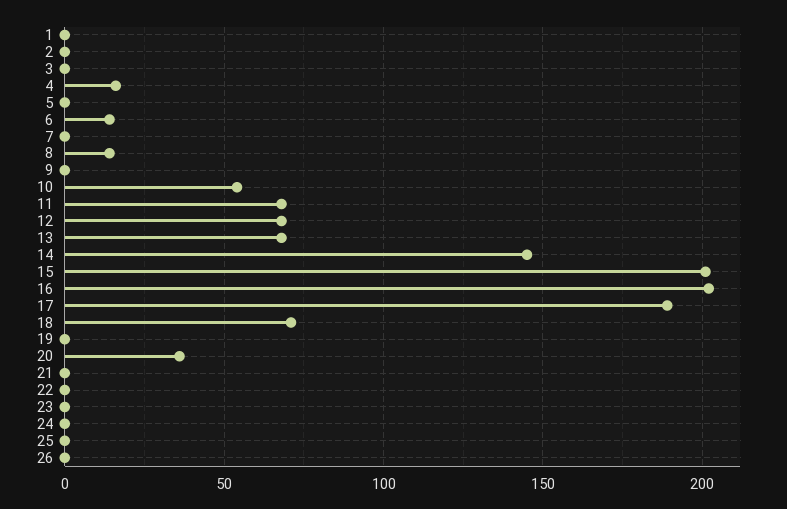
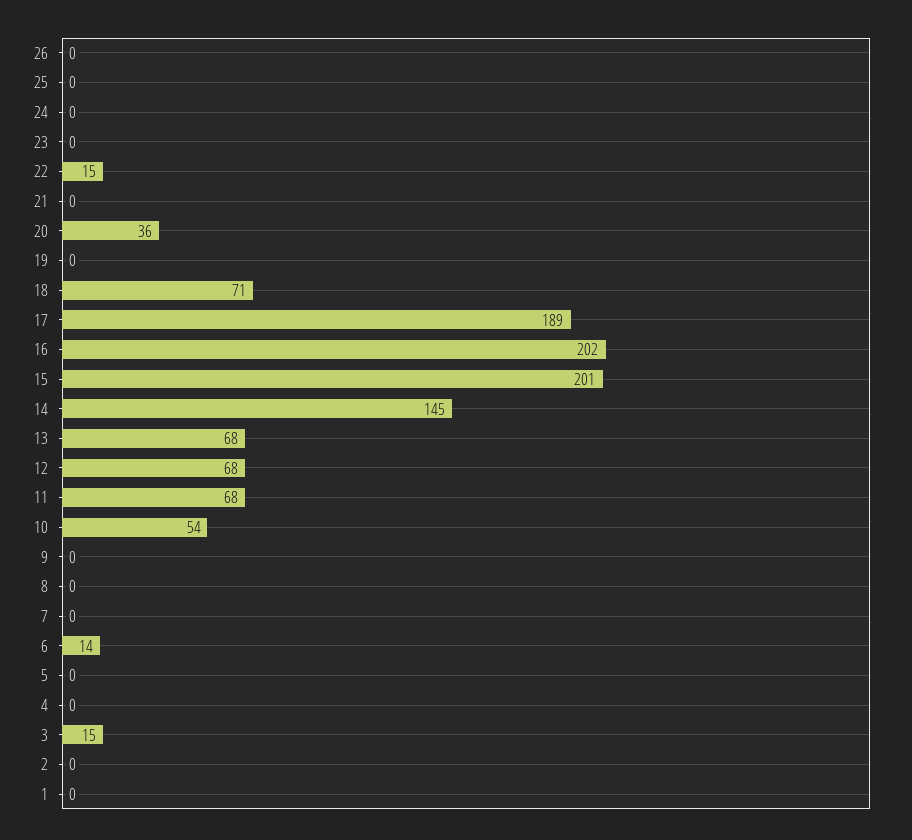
  {
    "1": 0,
    "2": 0,
-   "3": 0,
+   "3": 15,
-   "4": 15,
+   "4": 0,
    "5": 0,
    "6": 14,
    "7": 0,
-   "8": 15,
+   "8": 0,
    "9": 0,
    "10": 54,
    "11": 68,
    "12": 68,
    "13": 68,
    "14": 145,
    "15": 201,
    "16": 202,
    "17": 189,
    "18": 71,
    "19": 0,
    "20": 36,
    "21": 0,
-   "22": 0,
+   "22": 15,
    "23": 0,
    "24": 0,
    "25": 0,
    "26": 0
  }

